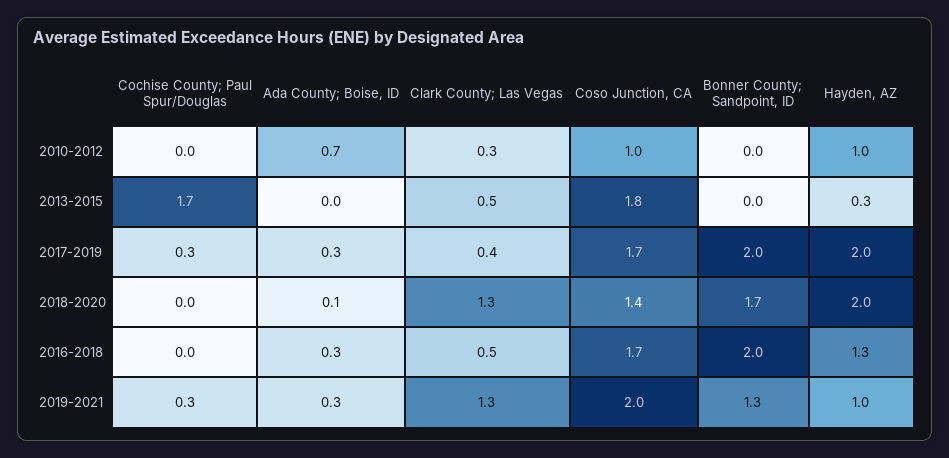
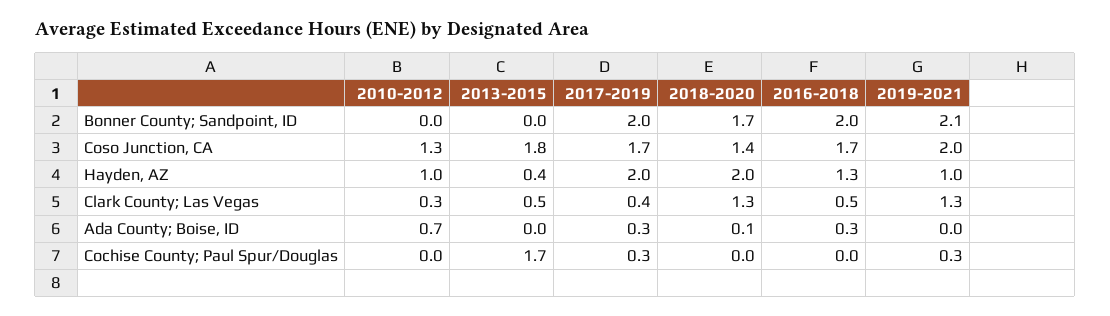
  {
    "Cochise County; Paul Spur/Douglas": {
      "2010-2012": 0,
      "2013-2015": 1.7,
      "2017-2019": 0.3,
      "2018-2020": 0,
      "2016-2018": 0,
      "2019-2021": 0.3
    },
    "Ada County; Boise, ID": {
      "2010-2012": 0.7,
      "2013-2015": 0,
      "2017-2019": 0.3,
      "2018-2020": 0.1,
      "2016-2018": 0.3,
-     "2019-2021": 0.3
+     "2019-2021": 0
    },
    "Clark County; Las Vegas": {
      "2010-2012": 0.3,
      "2013-2015": 0.5,
      "2017-2019": 0.4,
      "2018-2020": 1.3,
      "2016-2018": 0.5,
      "2019-2021": 1.3
    },
    "Coso Junction, CA": {
-     "2010-2012": 1,
+     "2010-2012": 1.3,
      "2013-2015": 1.8,
      "2017-2019": 1.7,
      "2018-2020": 1.4,
      "2016-2018": 1.7,
      "2019-2021": 2
    },
    "Bonner County; Sandpoint, ID": {
      "2010-2012": 0,
      "2013-2015": 0,
      "2017-2019": 2,
      "2018-2020": 1.7,
      "2016-2018": 2,
-     "2019-2021": 1.3
+     "2019-2021": 2.1
    },
    "Hayden, AZ": {
      "2010-2012": 1,
-     "2013-2015": 0.3,
+     "2013-2015": 0.4,
      "2017-2019": 2,
      "2018-2020": 2,
      "2016-2018": 1.3,
      "2019-2021": 1
    }
  }

